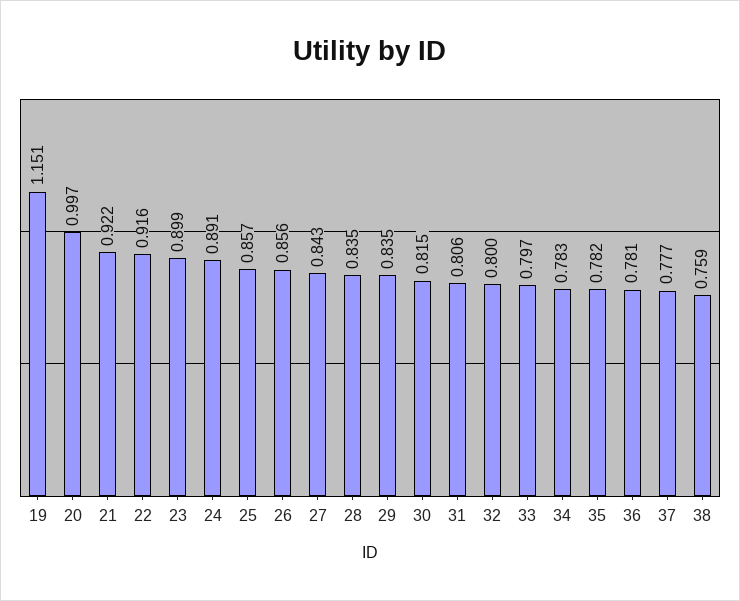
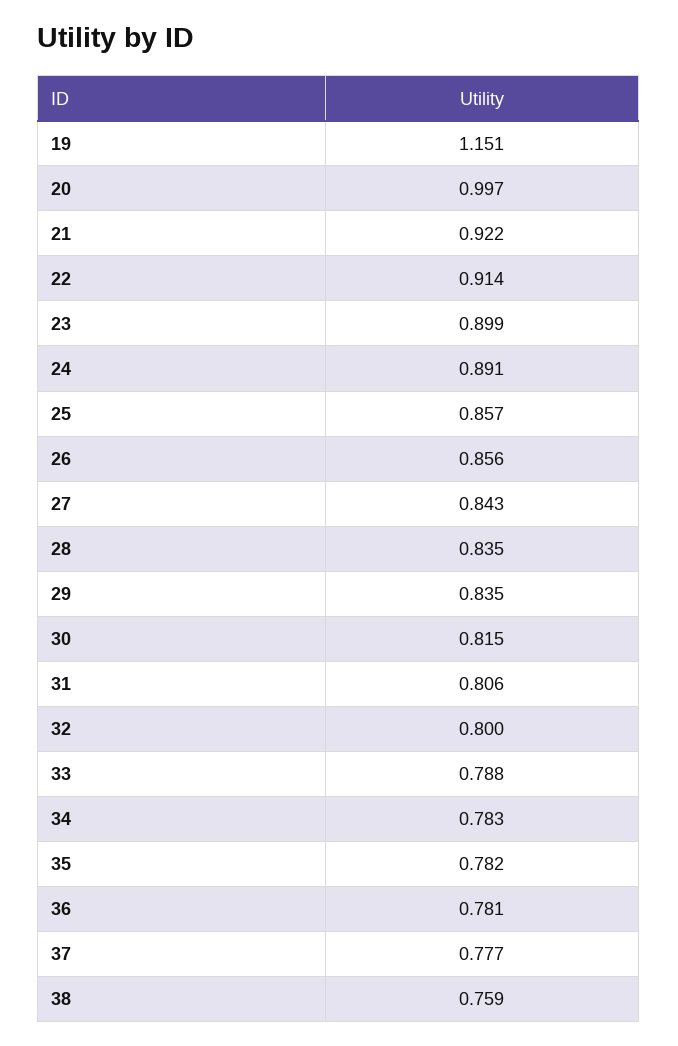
  {
    "19": 1.151,
    "20": 0.997,
    "21": 0.922,
-   "22": 0.916,
+   "22": 0.914,
    "23": 0.899,
    "24": 0.891,
    "25": 0.857,
    "26": 0.856,
    "27": 0.843,
    "28": 0.835,
    "29": 0.835,
    "30": 0.815,
    "31": 0.806,
    "32": 0.8,
-   "33": 0.797,
+   "33": 0.788,
    "34": 0.783,
    "35": 0.782,
    "36": 0.781,
    "37": 0.777,
    "38": 0.759
  }

